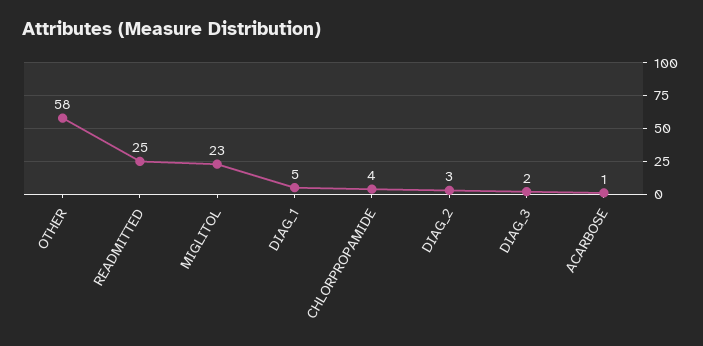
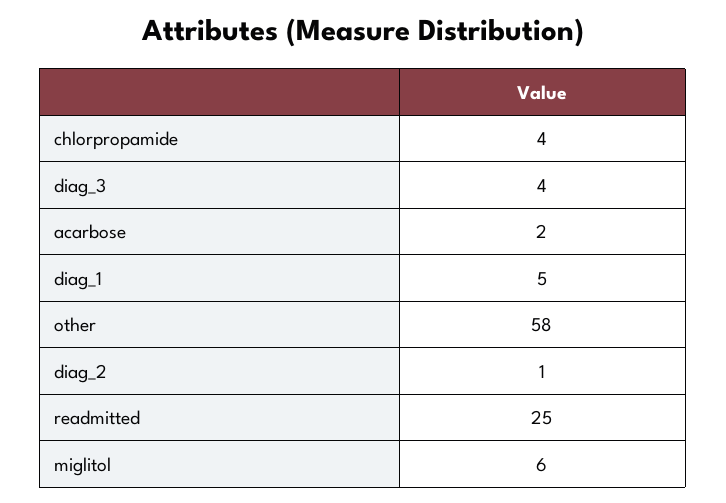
  {
    "OTHER": 58,
    "READMITTED": 25,
-   "MIGLITOL": 23,
+   "MIGLITOL": 6,
    "DIAG_1": 5,
    "CHLORPROPAMIDE": 4,
-   "DIAG_2": 3,
+   "DIAG_2": 1,
-   "DIAG_3": 2,
+   "DIAG_3": 4,
-   "ACARBOSE": 1
+   "ACARBOSE": 2
  }

